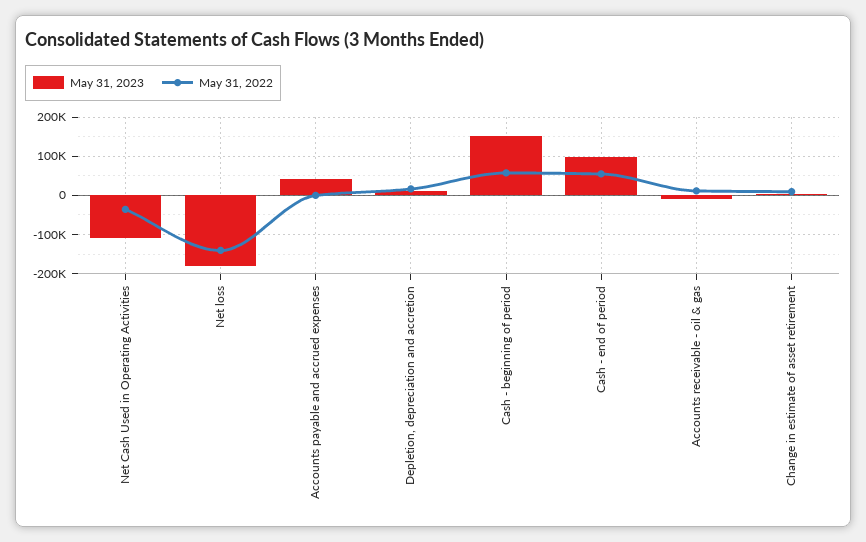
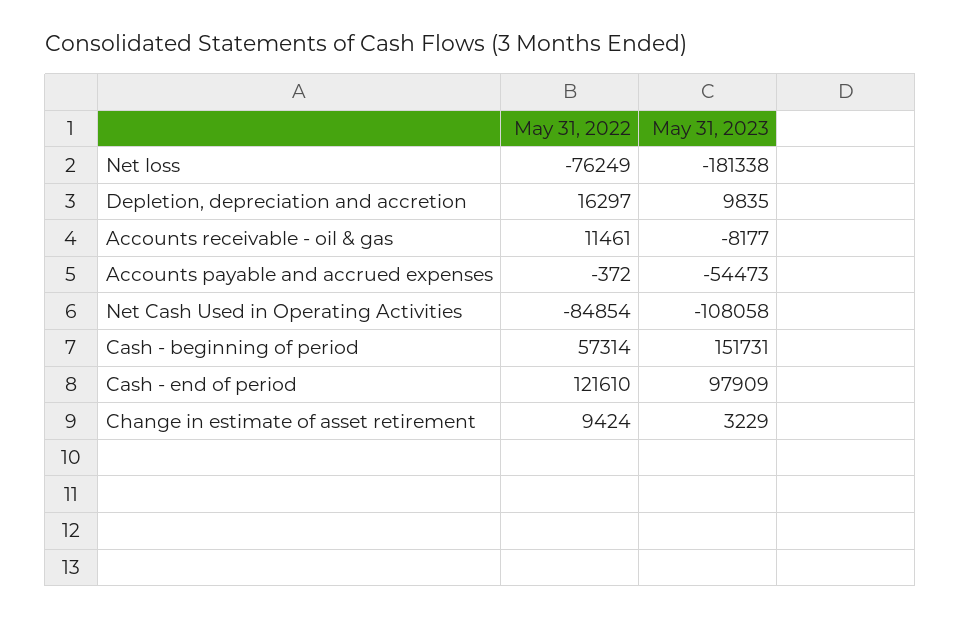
  {
    "May 31, 2023": {
      "Net Cash Used in Operating Activities": -108058,
      "Net loss": -181338,
-     "Accounts payable and accrued expenses": 40000,
+     "Accounts payable and accrued expenses": -54473,
      "Depletion, depreciation and accretion": 9835,
      "Cash - beginning of period": 151731,
      "Cash - end of period": 97909,
      "Accounts receivable - oil & gas": -8177,
      "Change in estimate of asset retirement": 3229
    },
    "May 31, 2022": {
-     "Net Cash Used in Operating Activities": -40000,
+     "Net Cash Used in Operating Activities": -84854,
-     "Net loss": -140000,
+     "Net loss": -76249,
      "Accounts payable and accrued expenses": -372,
      "Depletion, depreciation and accretion": 16297,
      "Cash - beginning of period": 57314,
-     "Cash - end of period": 60000,
+     "Cash - end of period": 121610,
      "Accounts receivable - oil & gas": 11461,
      "Change in estimate of asset retirement": 9424
    }
  }

